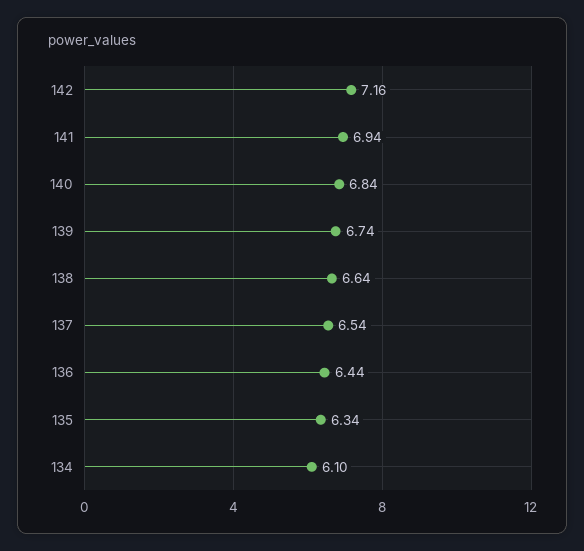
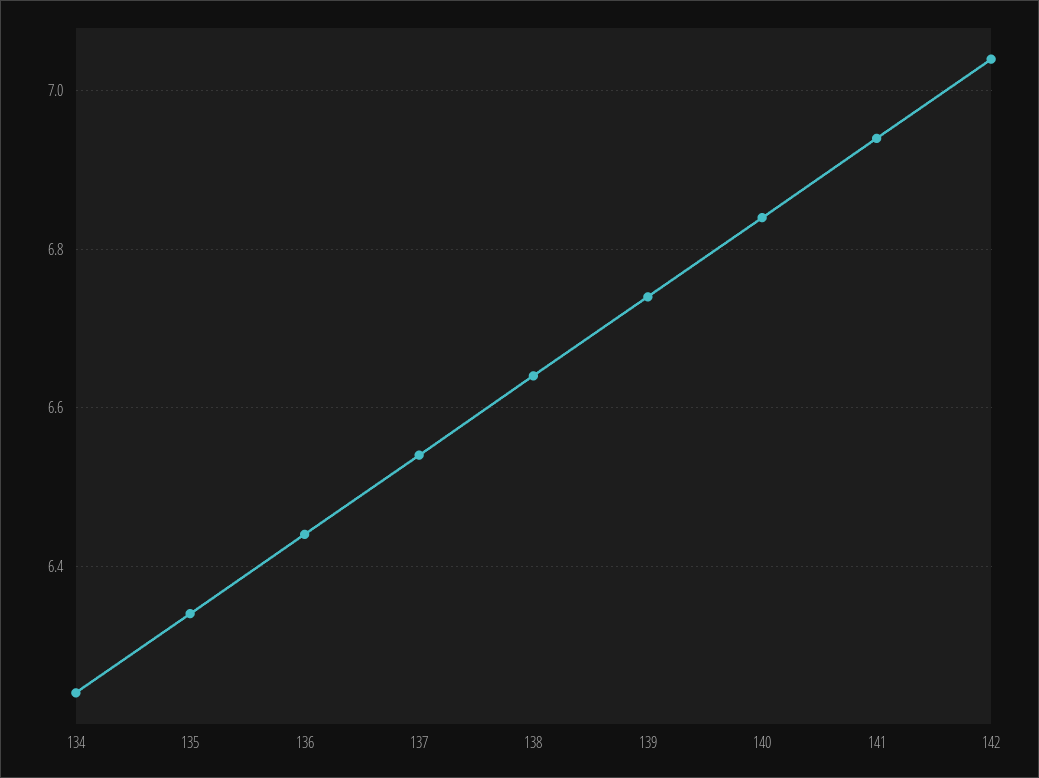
  {
-   "142": 7.16,
+   "142": 7.05,
    "141": 6.94,
    "140": 6.84,
    "139": 6.74,
    "138": 6.64,
    "137": 6.54,
    "136": 6.44,
    "135": 6.34,
-   "134": 6.1
+   "134": 6.25
  }

